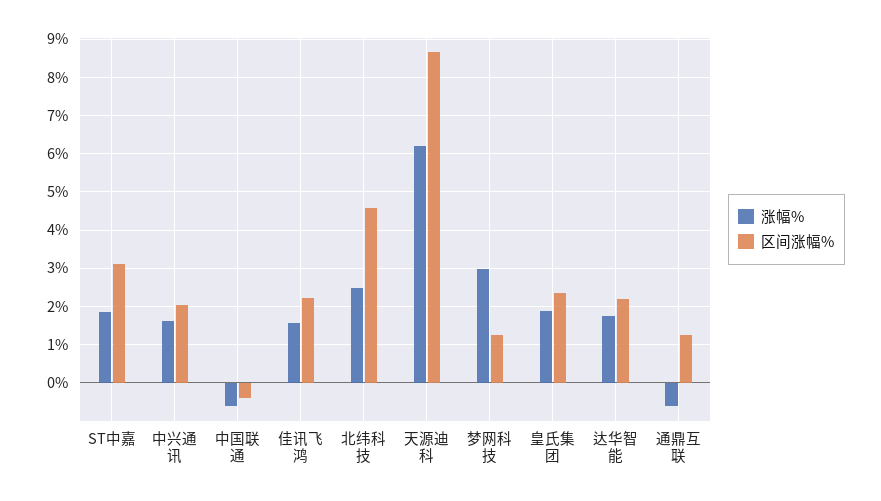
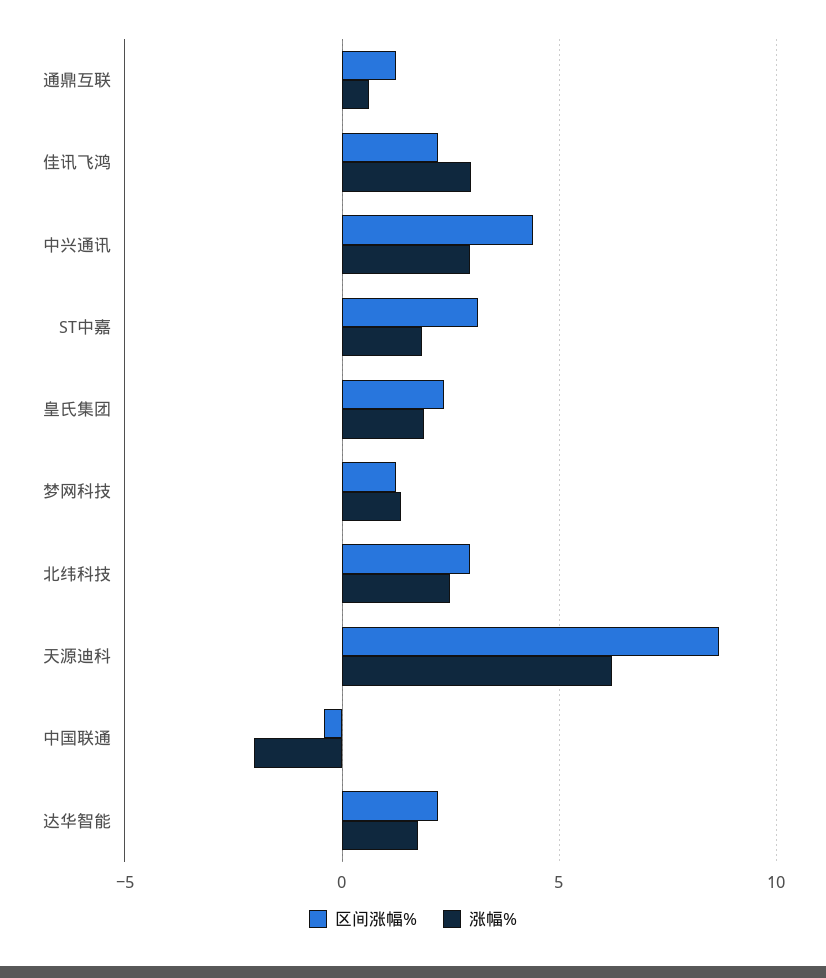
  {
    "涨幅%": {
      "ST中嘉": 1.8,
-     "中兴通讯": 1.6,
+     "中兴通讯": 3,
-     "中国联通": -0.6,
+     "中国联通": -2,
-     "佳讯飞鸿": 1.6,
+     "佳讯飞鸿": 3,
      "北纬科技": 2.4,
      "天源迪科": 6.2,
-     "梦网科技": 3,
+     "梦网科技": 1.5,
      "皇氏集团": 1.8,
      "达华智能": 1.8,
-     "通鼎互联": -0.6
+     "通鼎互联": 0.5
    },
    "区间涨幅%": {
      "ST中嘉": 3.2,
-     "中兴通讯": 2,
+     "中兴通讯": 4.5,
      "中国联通": -0.4,
      "佳讯飞鸿": 2.2,
-     "北纬科技": 4.6,
+     "北纬科技": 3,
      "天源迪科": 8.6,
      "梦网科技": 1.2,
      "皇氏集团": 2.4,
      "达华智能": 2.2,
      "通鼎互联": 1.2
    }
  }

